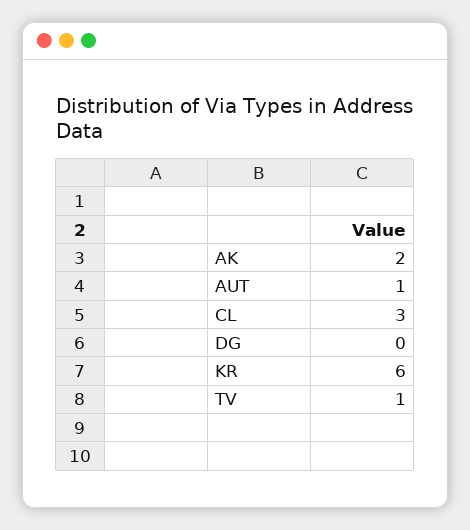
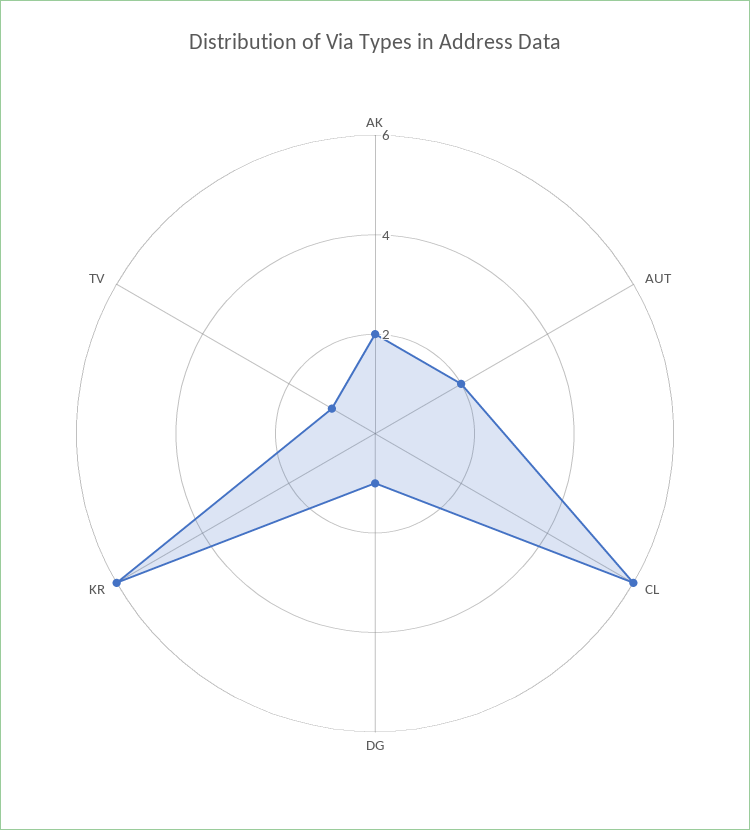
  {
    "AK": 2,
-   "AUT": 1,
+   "AUT": 2,
-   "CL": 3,
+   "CL": 6,
-   "DG": 0,
+   "DG": 1,
    "KR": 6,
    "TV": 1
  }

